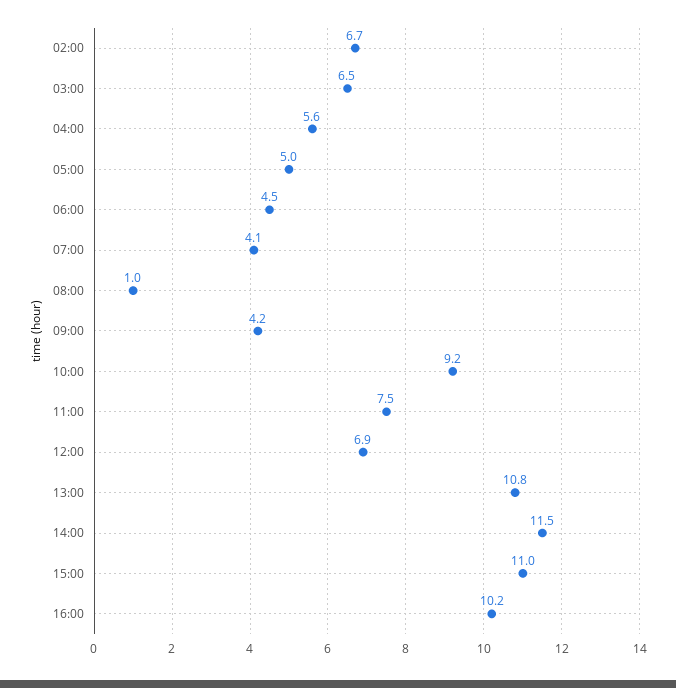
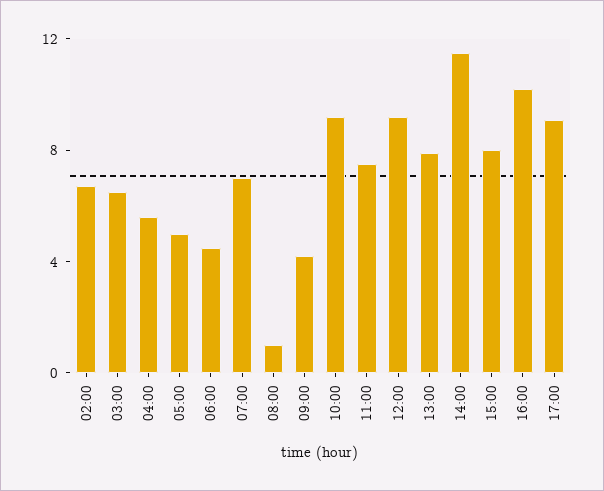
  {
    "02:00": 6.7,
    "03:00": 6.5,
    "04:00": 5.6,
    "05:00": 5,
    "06:00": 4.5,
-   "07:00": 4.1,
+   "07:00": 7,
    "08:00": 1,
    "09:00": 4.2,
    "10:00": 9.2,
    "11:00": 7.5,
-   "12:00": 6.9,
+   "12:00": 9,
-   "13:00": 10.8,
+   "13:00": 8,
    "14:00": 11.5,
-   "15:00": 11,
+   "15:00": 8,
-   "16:00": 10.2
+   "16:00": 10.2,
+   "17:00": 9
  }

